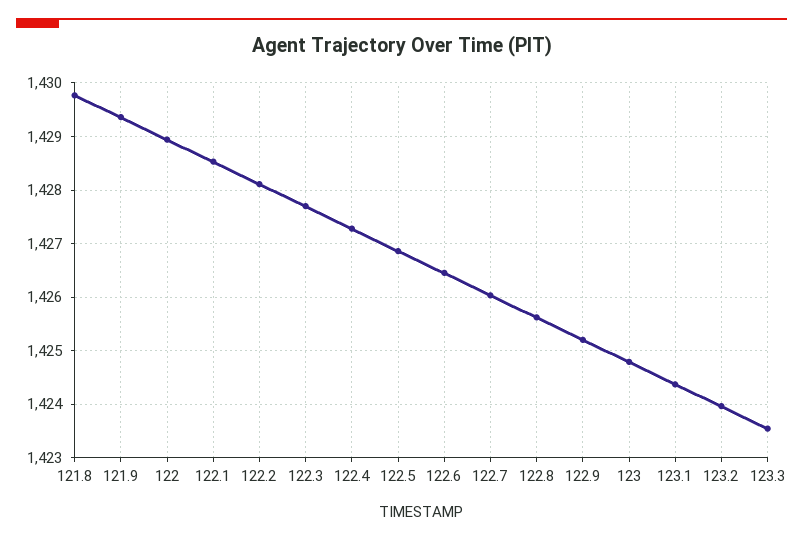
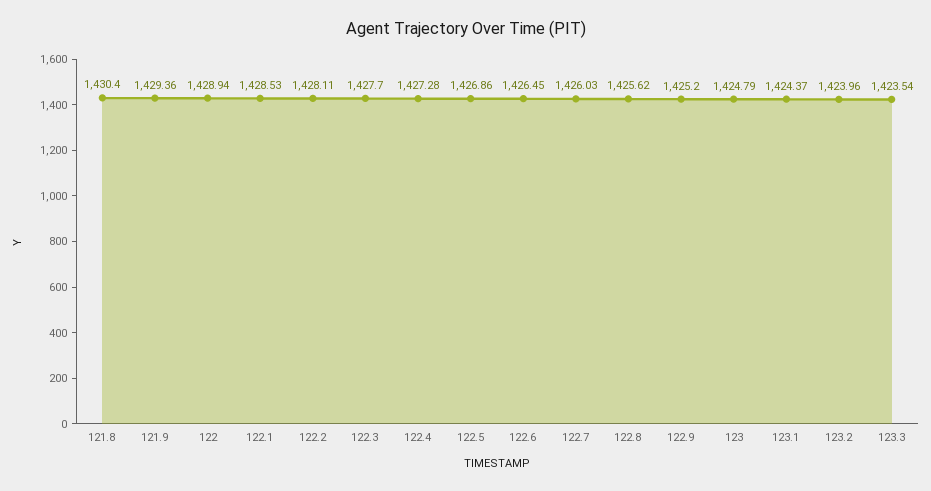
  {
-   "121.8": 1429.8,
+   "121.8": 1430.4,
    "121.9": 1429.36,
    "122": 1428.94,
    "122.1": 1428.53,
    "122.2": 1428.11,
    "122.3": 1427.7,
    "122.4": 1427.28,
    "122.5": 1426.86,
    "122.6": 1426.45,
    "122.7": 1426.03,
    "122.8": 1425.62,
    "122.9": 1425.2,
    "123": 1424.79,
    "123.1": 1424.37,
    "123.2": 1423.96,
    "123.3": 1423.54
  }

